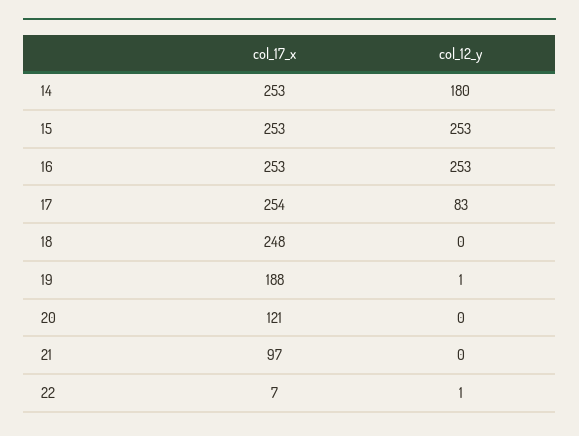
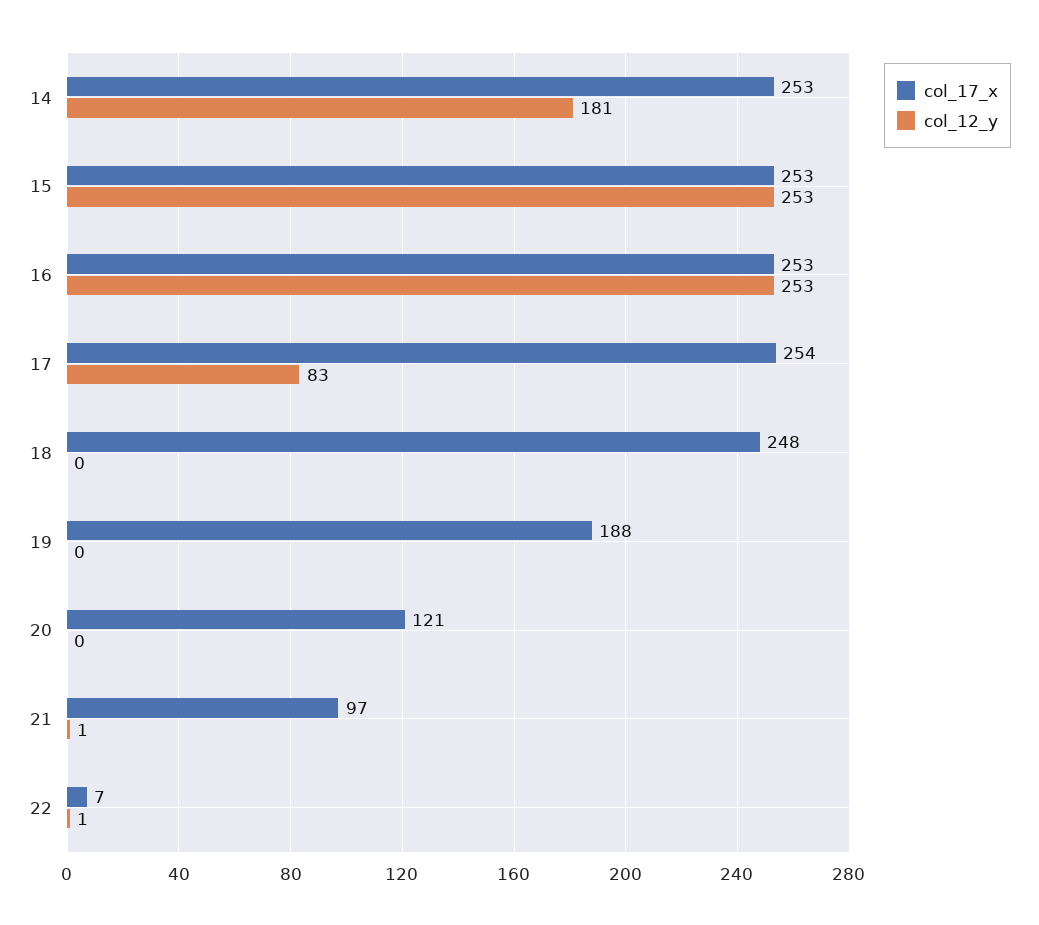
  {
    "col_17_x": {
      "14": 253,
      "15": 253,
      "16": 253,
      "17": 254,
      "18": 248,
      "19": 188,
      "20": 121,
      "21": 97,
      "22": 7
    },
    "col_12_y": {
-     "14": 180,
+     "14": 181,
      "15": 253,
      "16": 253,
      "17": 83,
      "18": 0,
-     "19": 1,
+     "19": 0,
      "20": 0,
-     "21": 0,
+     "21": 1,
      "22": 1
    }
  }

